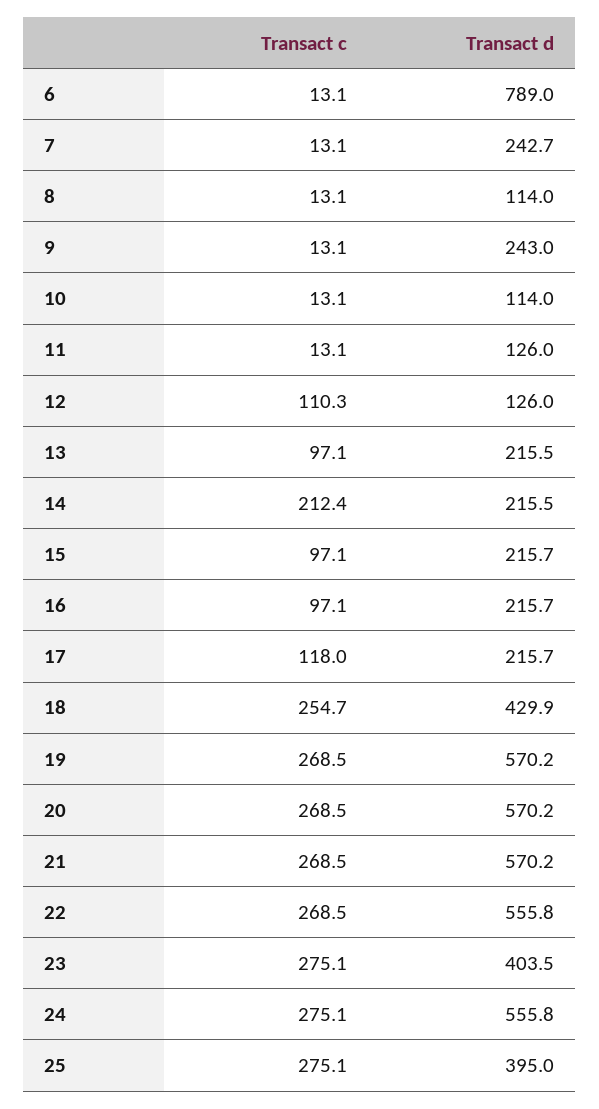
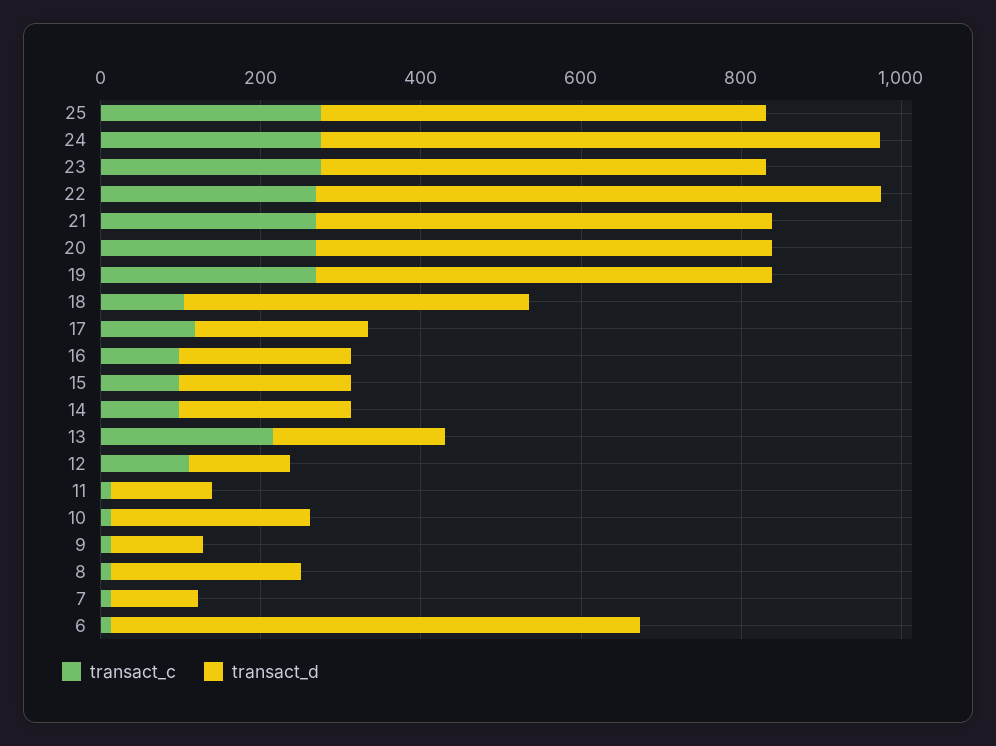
  {
    "Transact c": {
      "6": 13.1,
      "7": 13.1,
      "8": 13.1,
      "9": 13.1,
      "10": 13.1,
      "11": 13.1,
      "12": 110.3,
-     "13": 97.1,
+     "13": 200,
-     "14": 212.4,
+     "14": 100,
      "15": 97.1,
      "16": 97.1,
      "17": 118,
-     "18": 254.7,
+     "18": 100,
      "19": 268.5,
      "20": 268.5,
      "21": 268.5,
      "22": 268.5,
      "23": 275.1,
      "24": 275.1,
      "25": 275.1
    },
    "Transact d": {
-     "6": 789,
+     "6": 650,
-     "7": 242.7,
+     "7": 100,
-     "8": 114,
+     "8": 250,
-     "9": 243,
+     "9": 100,
-     "10": 114,
+     "10": 250,
      "11": 126,
      "12": 126,
      "13": 215.5,
      "14": 215.5,
      "15": 215.7,
      "16": 215.7,
      "17": 215.7,
      "18": 429.9,
      "19": 570.2,
      "20": 570.2,
      "21": 570.2,
-     "22": 555.8,
+     "22": 700,
-     "23": 403.5,
+     "23": 550,
-     "24": 555.8,
+     "24": 700,
-     "25": 395
+     "25": 550
    }
  }

